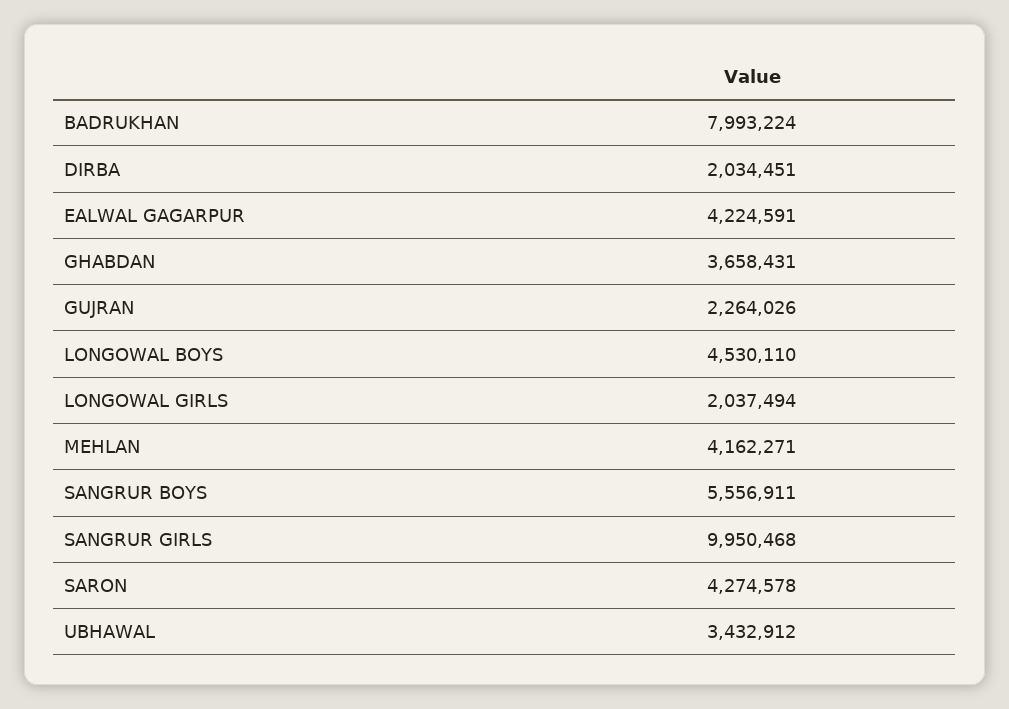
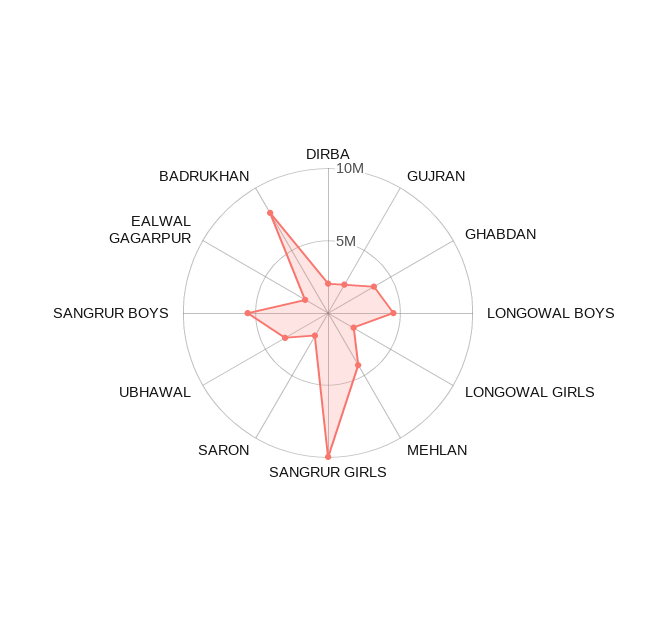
  {
    "BADRUKHAN": 7993224,
    "DIRBA": 2034451,
-   "EALWAL GAGARPUR": 4224591,
+   "EALWAL GAGARPUR": 2000000,
    "GHABDAN": 3658431,
    "GUJRAN": 2264026,
    "LONGOWAL BOYS": 4530110,
    "LONGOWAL GIRLS": 2037494,
    "MEHLAN": 4162271,
    "SANGRUR BOYS": 5556911,
    "SANGRUR GIRLS": 9950468,
-   "SARON": 4274578,
+   "SARON": 2000000,
    "UBHAWAL": 3432912
  }

